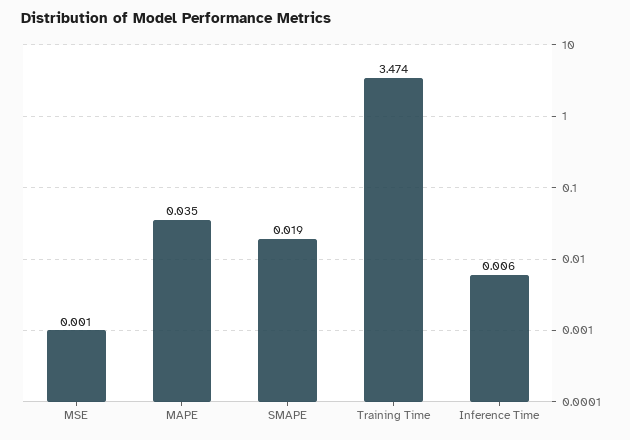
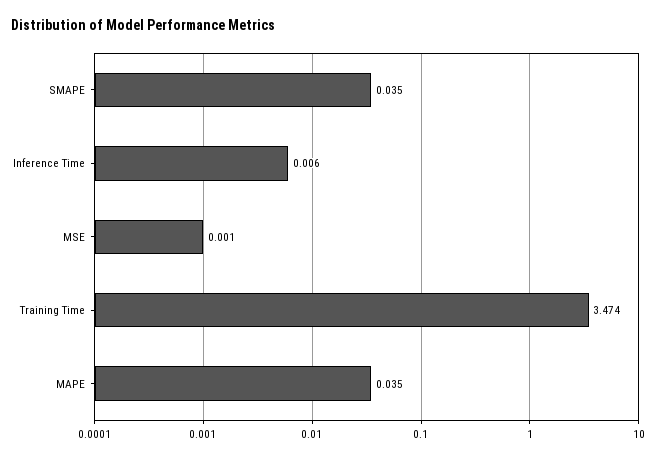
  {
    "MSE": 0.001,
    "MAPE": 0.035,
-   "SMAPE": 0.019,
+   "SMAPE": 0.035,
    "Training Time": 3.474,
    "Inference Time": 0.006
  }

